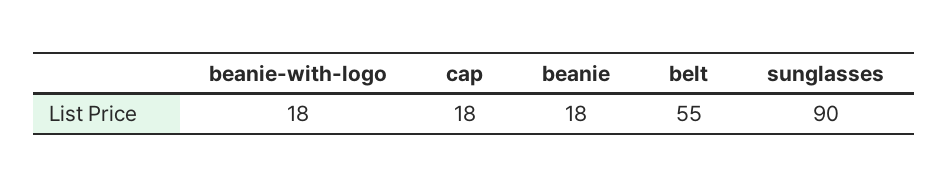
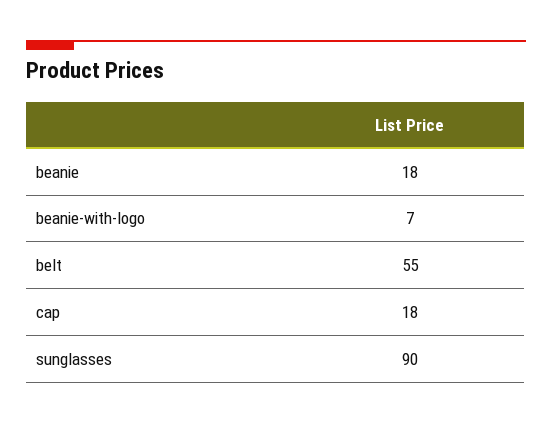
  {
-   "beanie-with-logo": 18,
+   "beanie-with-logo": 7,
    "cap": 18,
    "beanie": 18,
    "belt": 55,
    "sunglasses": 90
  }

